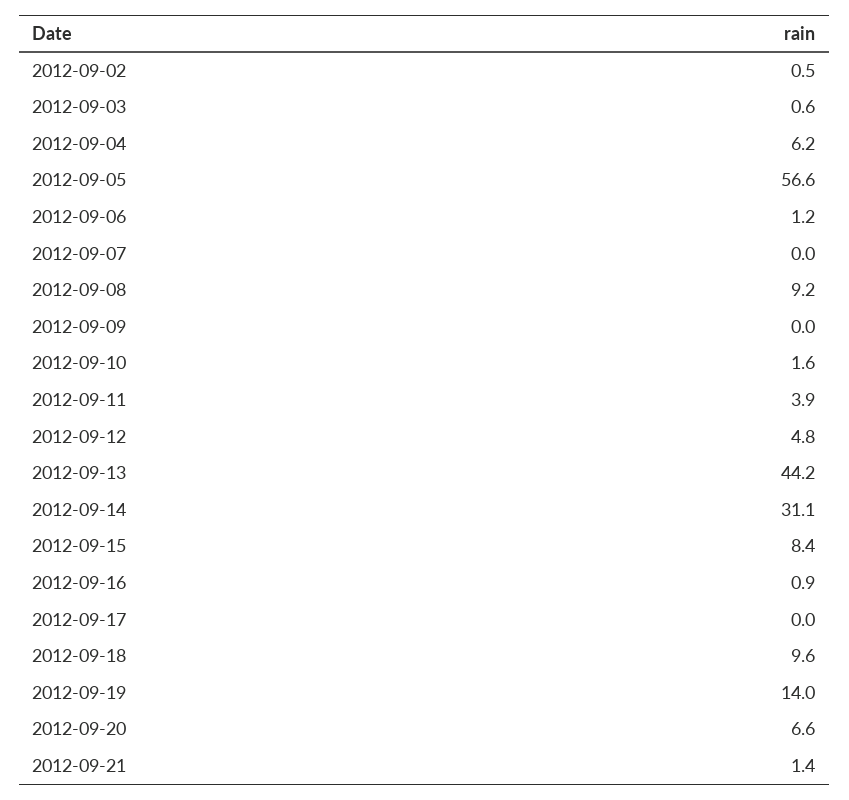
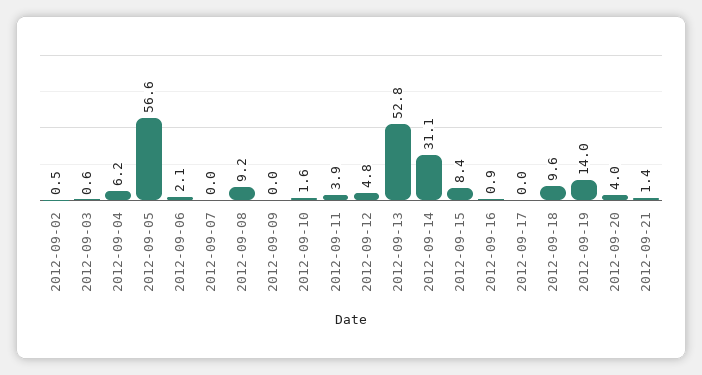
  {
    "2012-09-02": 0.5,
    "2012-09-03": 0.6,
    "2012-09-04": 6.2,
    "2012-09-05": 56.6,
-   "2012-09-06": 1.2,
+   "2012-09-06": 2.1,
    "2012-09-07": 0,
    "2012-09-08": 9.2,
    "2012-09-09": 0,
    "2012-09-10": 1.6,
    "2012-09-11": 3.9,
    "2012-09-12": 4.8,
-   "2012-09-13": 44.2,
+   "2012-09-13": 52.8,
    "2012-09-14": 31.1,
    "2012-09-15": 8.4,
    "2012-09-16": 0.9,
    "2012-09-17": 0,
    "2012-09-18": 9.6,
    "2012-09-19": 14,
-   "2012-09-20": 6.6,
+   "2012-09-20": 4,
    "2012-09-21": 1.4
  }

